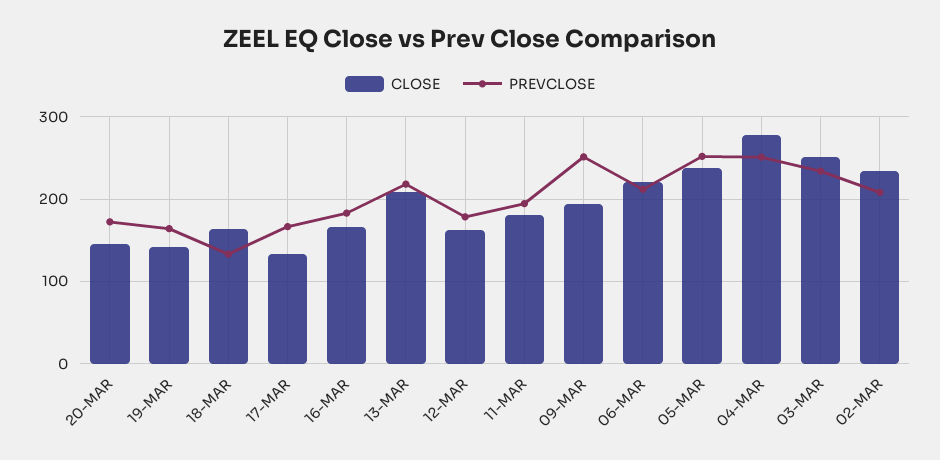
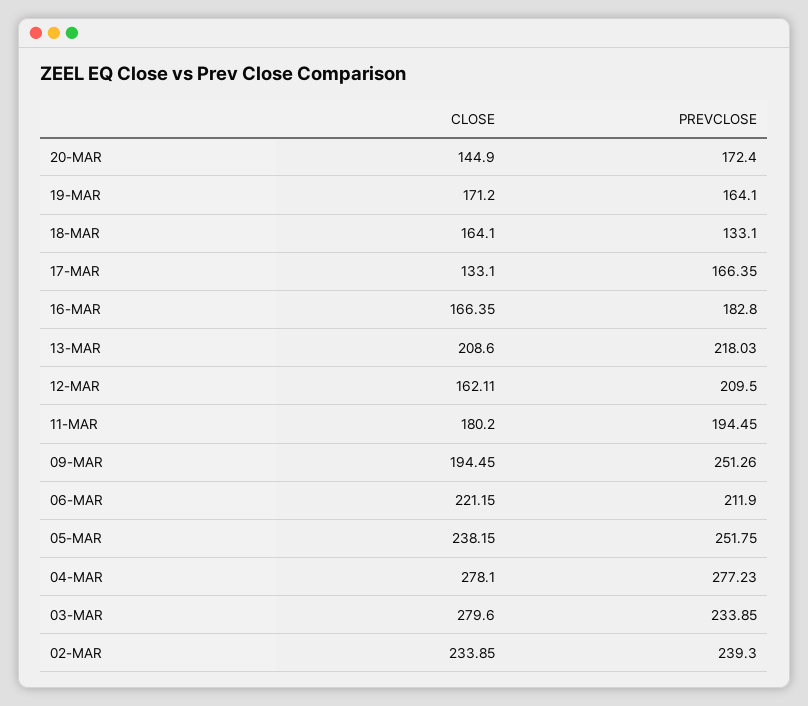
  {
    "CLOSE": {
      "20-MAR": 144.9,
-     "19-MAR": 140,
+     "19-MAR": 171.2,
      "18-MAR": 164.1,
      "17-MAR": 133.1,
      "16-MAR": 166.35,
      "13-MAR": 208.6,
      "12-MAR": 162.11,
      "11-MAR": 180.2,
      "09-MAR": 194.45,
      "06-MAR": 221.15,
      "05-MAR": 238.15,
      "04-MAR": 278.1,
-     "03-MAR": 250,
+     "03-MAR": 279.6,
      "02-MAR": 233.85
    },
    "PREVCLOSE": {
      "20-MAR": 172.4,
      "19-MAR": 164.1,
      "18-MAR": 133.1,
      "17-MAR": 166.35,
      "16-MAR": 182.8,
      "13-MAR": 218.03,
-     "12-MAR": 180,
+     "12-MAR": 209.5,
      "11-MAR": 194.45,
      "09-MAR": 251.26,
      "06-MAR": 211.9,
      "05-MAR": 251.75,
-     "04-MAR": 250,
+     "04-MAR": 277.23,
      "03-MAR": 233.85,
-     "02-MAR": 210
+     "02-MAR": 239.3
    }
  }

